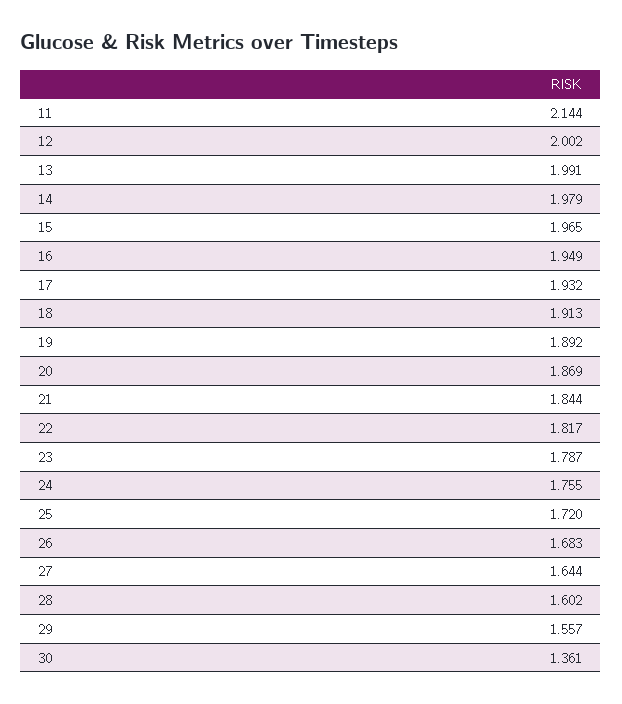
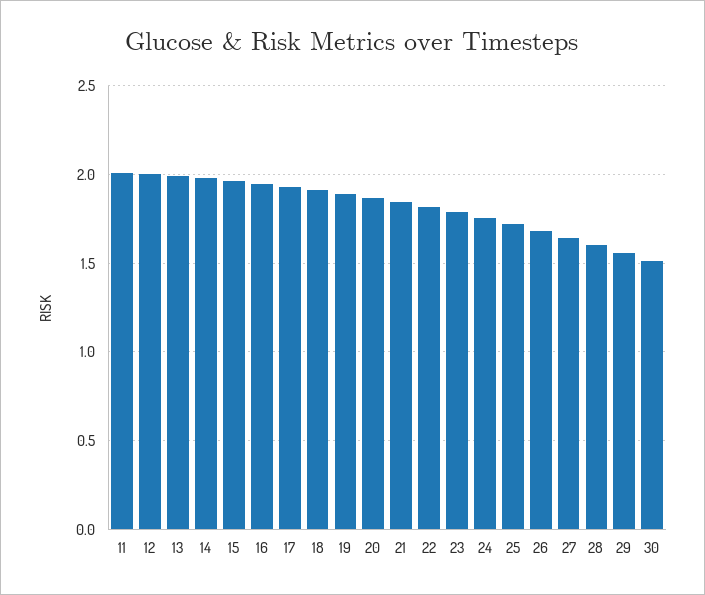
  {
-   "11": 2.144,
+   "11": 2,
    "12": 2.002,
    "13": 1.991,
    "14": 1.979,
    "15": 1.965,
    "16": 1.949,
    "17": 1.932,
    "18": 1.913,
    "19": 1.892,
    "20": 1.869,
    "21": 1.844,
    "22": 1.817,
    "23": 1.787,
    "24": 1.755,
    "25": 1.72,
    "26": 1.683,
    "27": 1.644,
    "28": 1.602,
    "29": 1.557,
-   "30": 1.361
+   "30": 1.5
  }

